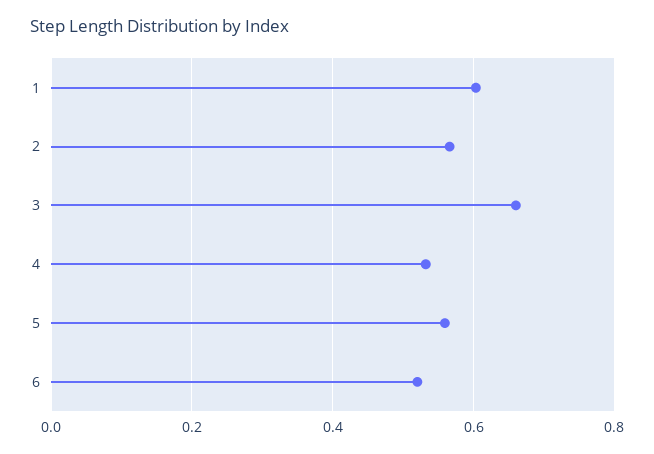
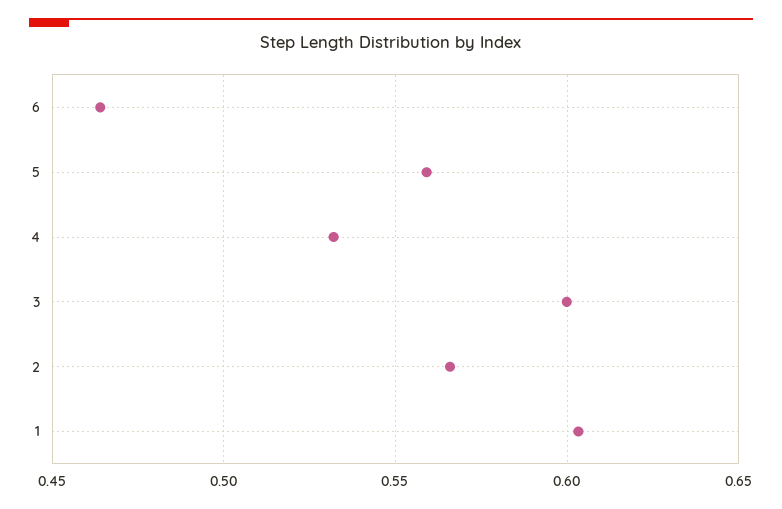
  {
    "1": 0.605,
    "2": 0.565,
-   "3": 0.66,
+   "3": 0.6,
    "4": 0.53,
    "5": 0.56,
-   "6": 0.52
+   "6": 0.465
  }

